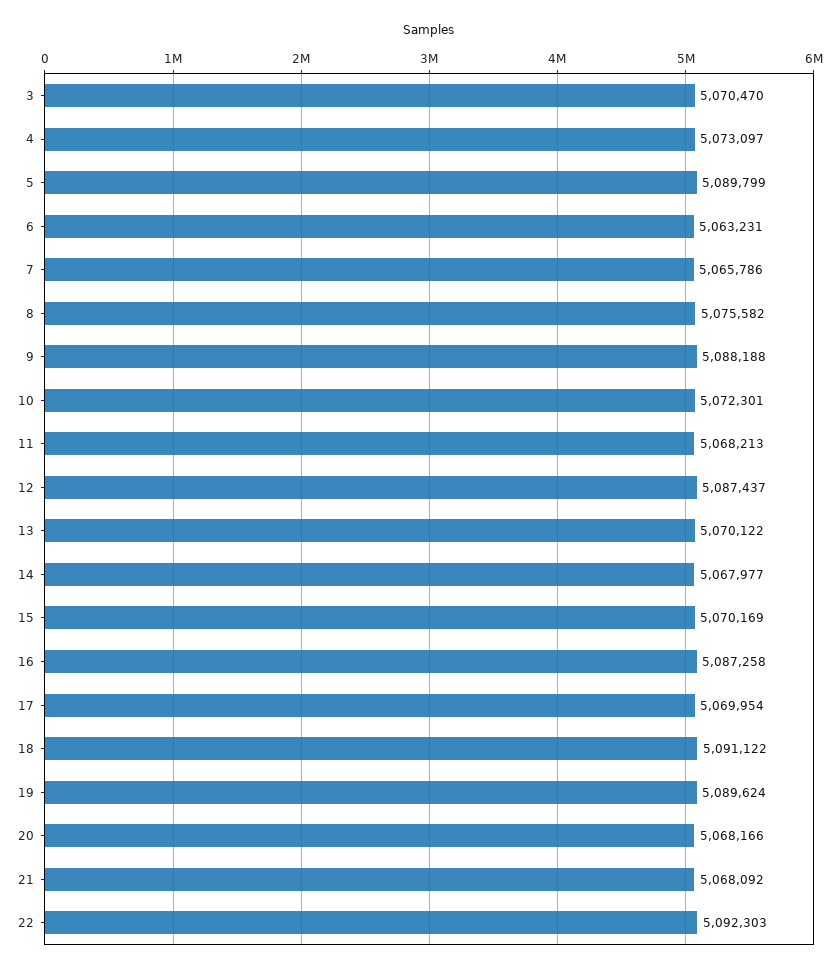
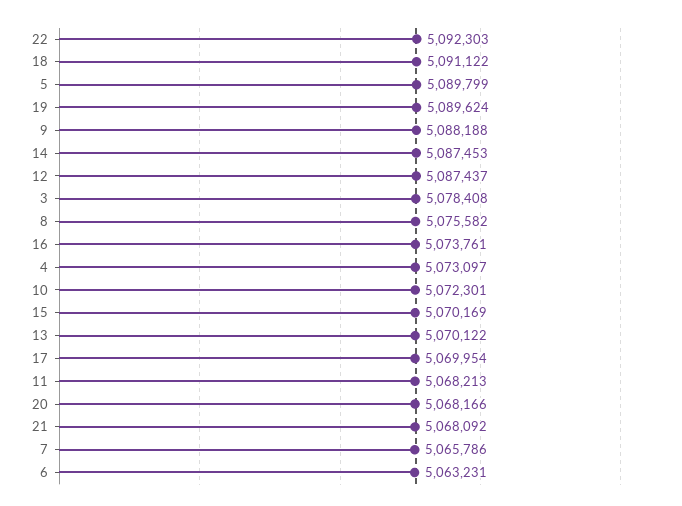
  {
-   "3": 5070470,
+   "3": 5078408,
    "4": 5073097,
    "5": 5089799,
    "6": 5063231,
    "7": 5065786,
    "8": 5075582,
    "9": 5088188,
    "10": 5072301,
    "11": 5068213,
    "12": 5087437,
    "13": 5070122,
-   "14": 5067977,
+   "14": 5087453,
    "15": 5070169,
-   "16": 5087258,
+   "16": 5073761,
    "17": 5069954,
    "18": 5091122,
    "19": 5089624,
    "20": 5068166,
    "21": 5068092,
    "22": 5092303
  }

